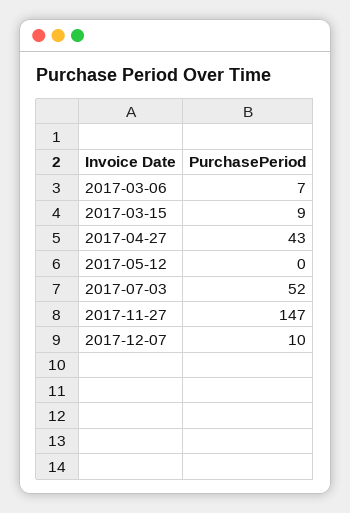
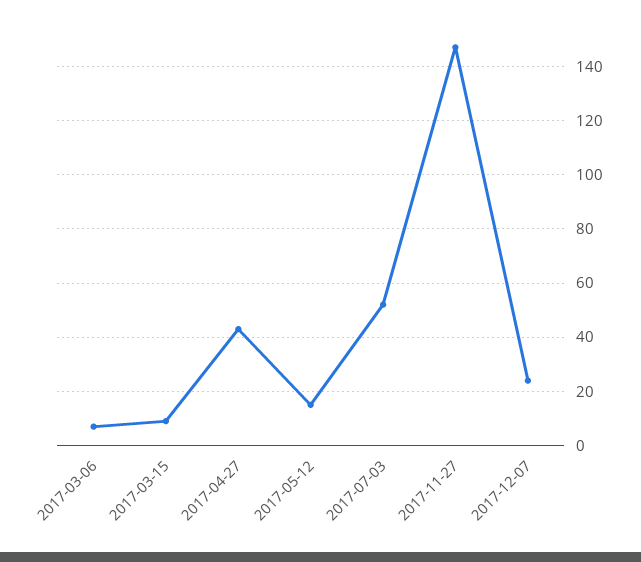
  {
    "2017-03-06": 7,
    "2017-03-15": 9,
    "2017-04-27": 43,
-   "2017-05-12": 0,
+   "2017-05-12": 15,
    "2017-07-03": 52,
    "2017-11-27": 147,
-   "2017-12-07": 10
+   "2017-12-07": 25
  }

